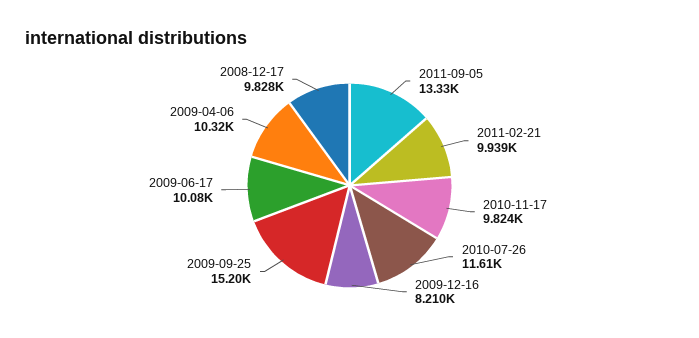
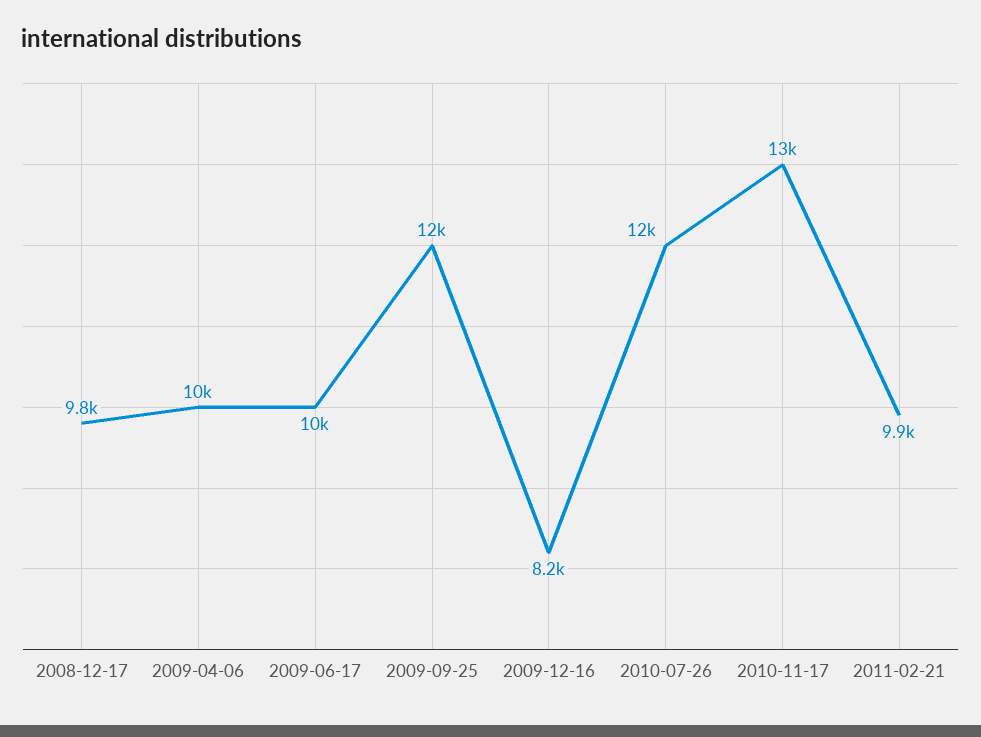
  {
-   "2011-09-05": 13330,
    "2011-02-21": 9939,
-   "2010-11-17": 9824,
+   "2010-11-17": 13000,
    "2010-07-26": 11610,
    "2009-12-16": 8210,
-   "2009-09-25": 15200,
+   "2009-09-25": 12000,
    "2009-06-17": 10080,
    "2009-04-06": 10320,
    "2008-12-17": 9828
  }

